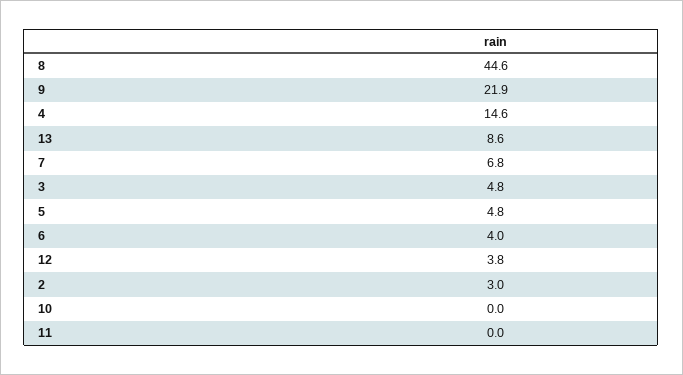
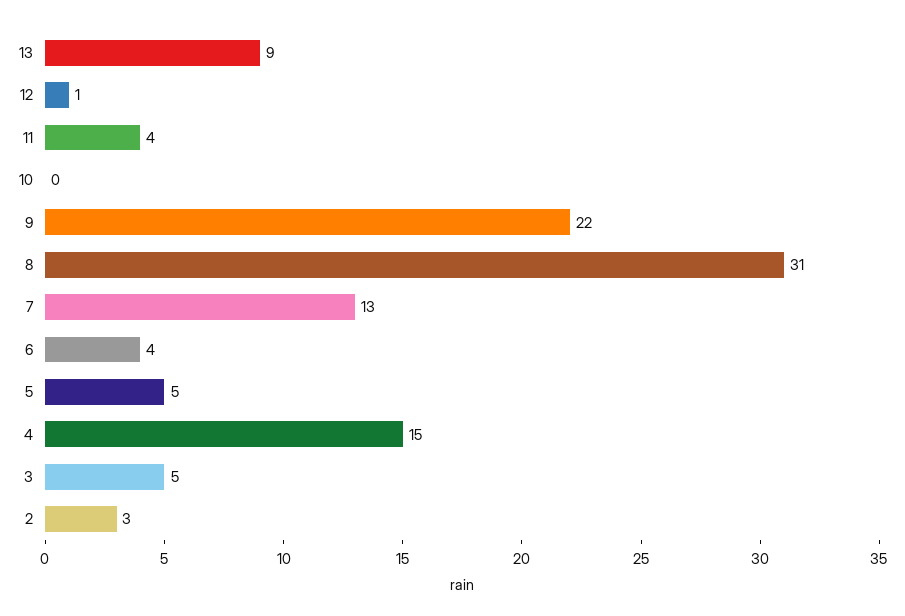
  {
-   "8": 44.6,
+   "8": 31,
    "9": 21.9,
    "4": 14.6,
    "13": 8.6,
-   "7": 6.8,
+   "7": 13,
    "3": 4.8,
    "5": 4.8,
    "6": 4,
-   "12": 3.8,
+   "12": 1,
    "2": 3,
    "10": 0,
-   "11": 0
+   "11": 4
  }

